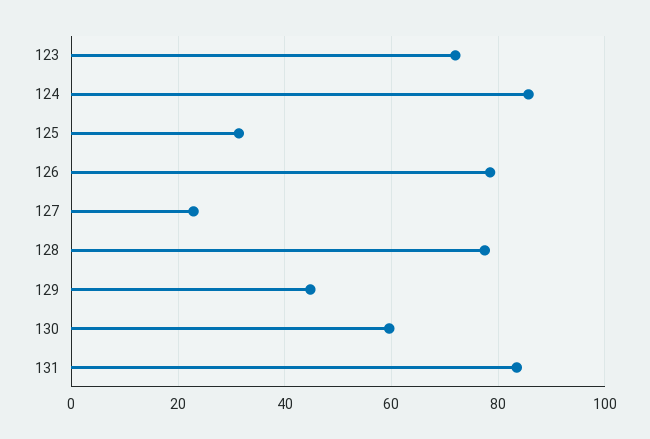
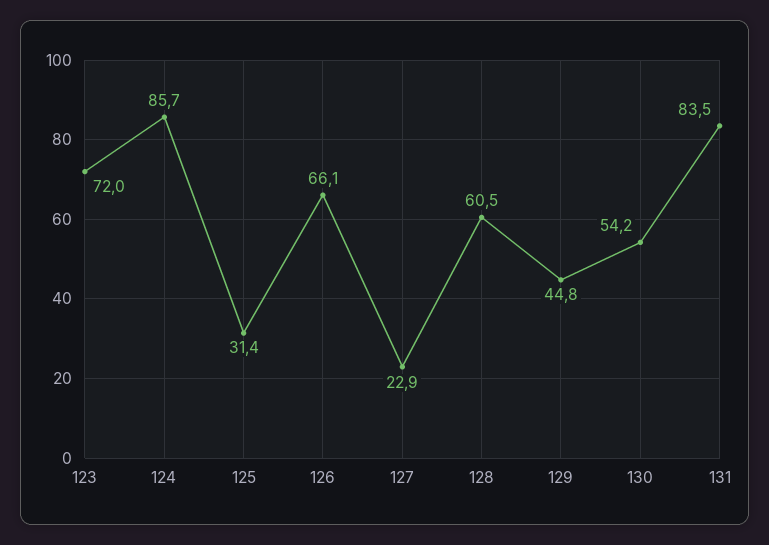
  {
    "123": 72,
    "124": 85.7,
    "125": 31.4,
-   "126": 78,
+   "126": 66.1,
    "127": 22.9,
-   "128": 78,
+   "128": 60.5,
    "129": 44.8,
-   "130": 60,
+   "130": 54.2,
    "131": 83.5
  }

